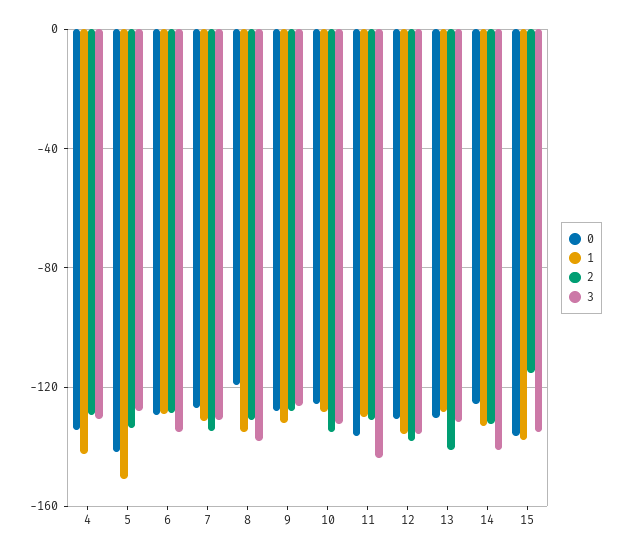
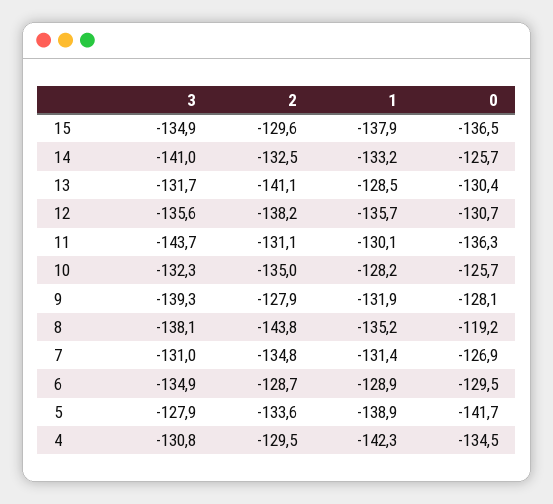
  {
    "0": {
      "4": -134.5,
      "5": -141.7,
      "6": -129.5,
      "7": -126.9,
      "8": -119.2,
      "9": -128.1,
      "10": -125.7,
      "11": -136.3,
      "12": -130.7,
      "13": -130.4,
      "14": -125.7,
      "15": -136.5
    },
    "1": {
      "4": -142.3,
-     "5": -150,
+     "5": -138.9,
      "6": -128.9,
      "7": -131.4,
      "8": -135.2,
      "9": -131.9,
      "10": -128.2,
      "11": -130.1,
      "12": -135.7,
      "13": -128.5,
      "14": -133.2,
      "15": -137.9
    },
    "2": {
      "4": -129.5,
      "5": -133.6,
      "6": -128.7,
      "7": -134.8,
-     "8": -130,
+     "8": -143.8,
      "9": -127.9,
      "10": -135,
      "11": -131.1,
      "12": -138.2,
      "13": -141.1,
      "14": -132.5,
-     "15": -115
+     "15": -129.6
    },
    "3": {
      "4": -130.8,
      "5": -127.9,
      "6": -134.9,
      "7": -131,
      "8": -138.1,
-     "9": -125,
+     "9": -139.3,
      "10": -132.3,
      "11": -143.7,
      "12": -135.6,
      "13": -131.7,
      "14": -141,
      "15": -134.9
    }
  }

